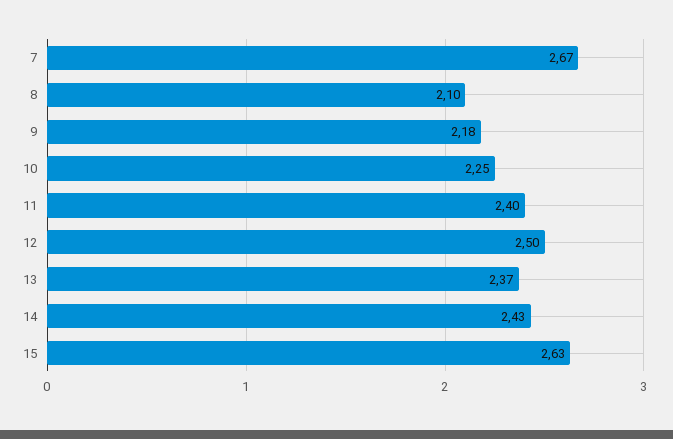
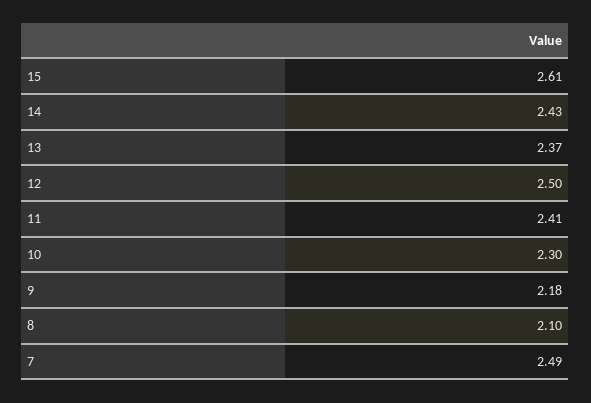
  {
-   "7": 2.67,
+   "7": 2.49,
    "8": 2.1,
    "9": 2.18,
-   "10": 2.25,
+   "10": 2.3,
-   "11": 2.4,
+   "11": 2.41,
    "12": 2.5,
    "13": 2.37,
    "14": 2.43,
-   "15": 2.63
+   "15": 2.61
  }

